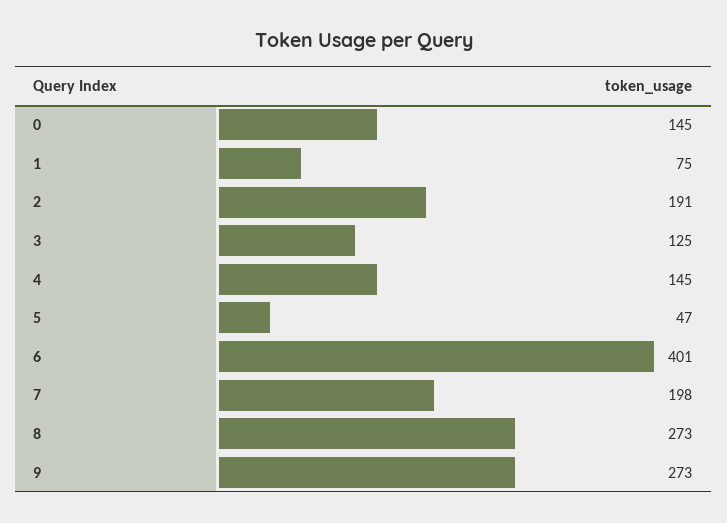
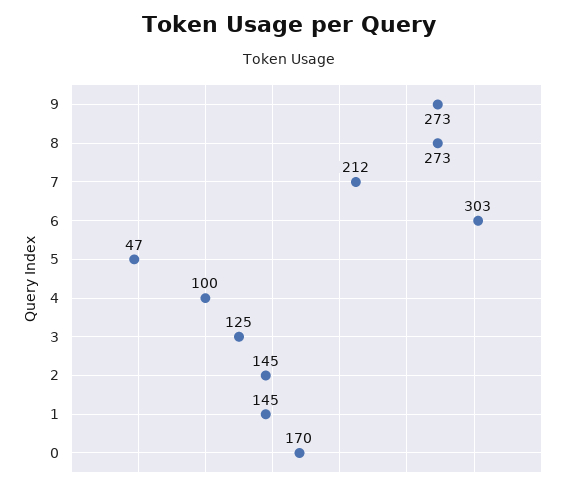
  {
-   "0": 145,
+   "0": 170,
-   "1": 75,
+   "1": 145,
-   "2": 191,
+   "2": 145,
    "3": 125,
-   "4": 145,
+   "4": 100,
    "5": 47,
-   "6": 401,
+   "6": 303,
-   "7": 198,
+   "7": 212,
    "8": 273,
    "9": 273
  }

